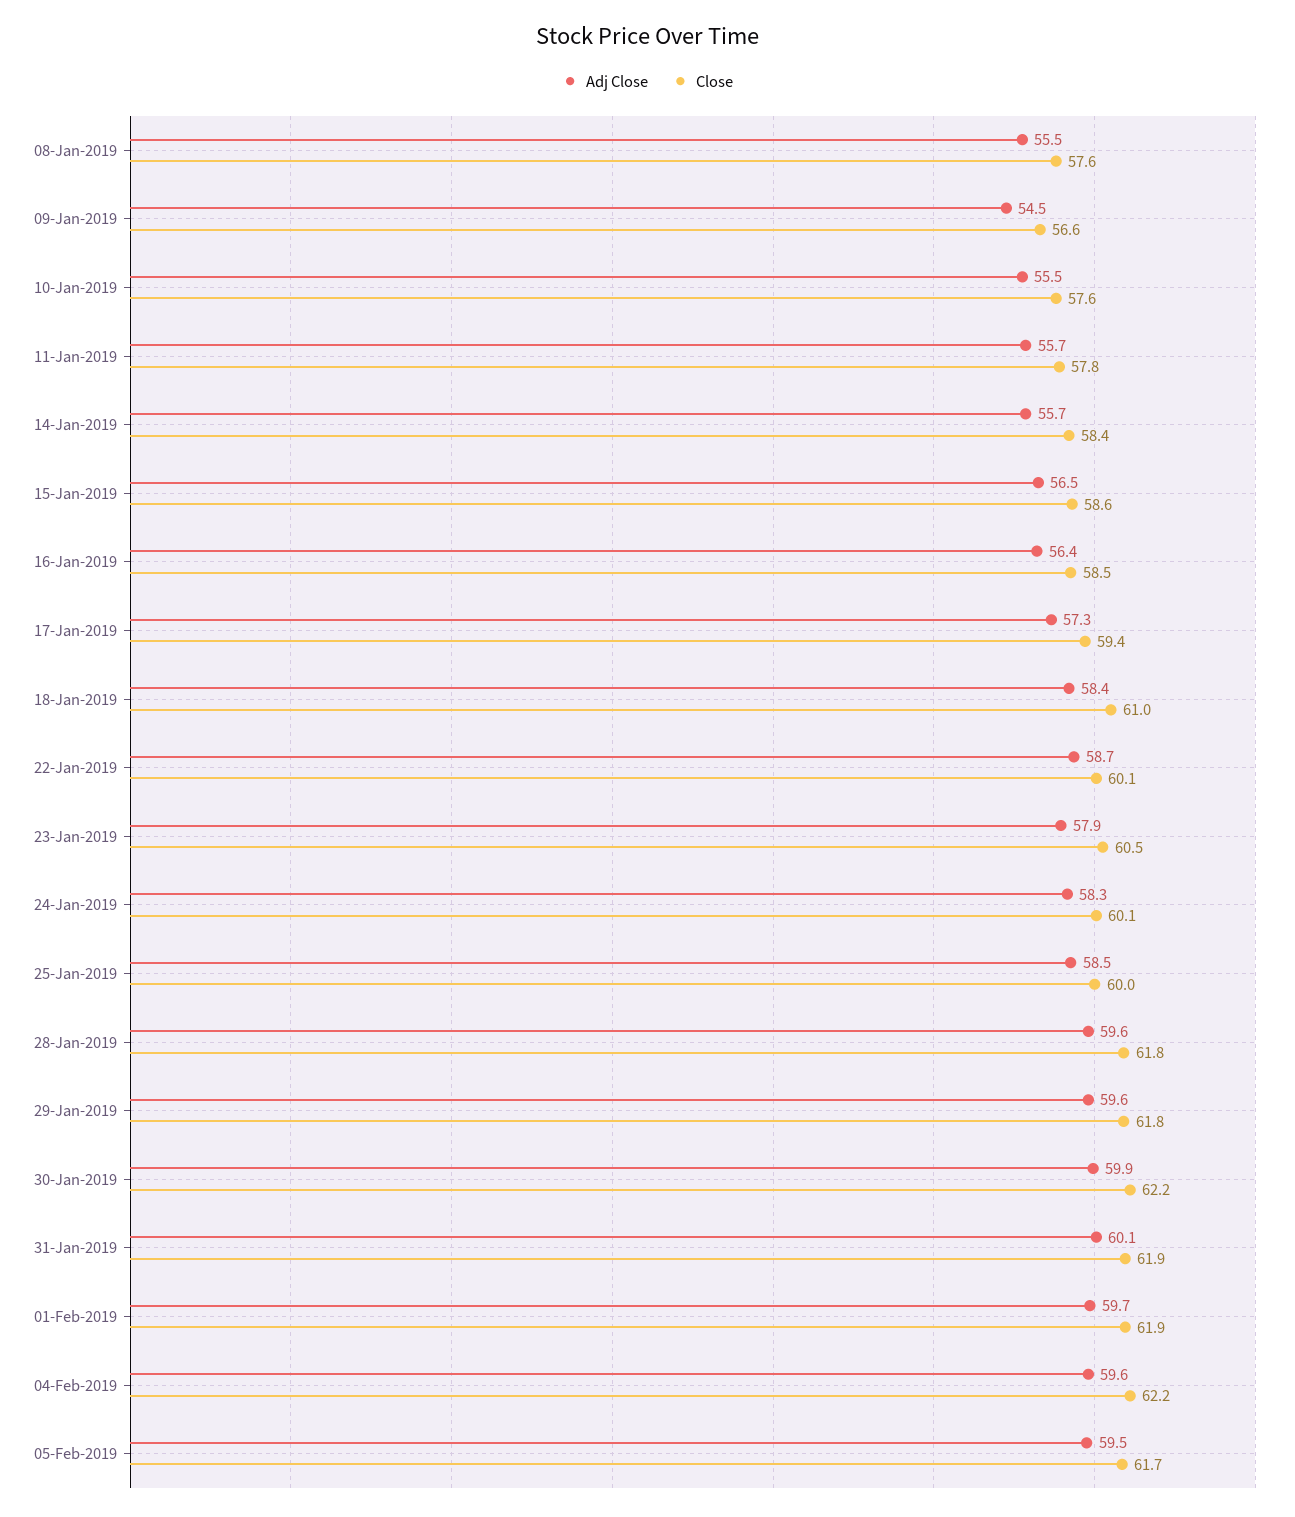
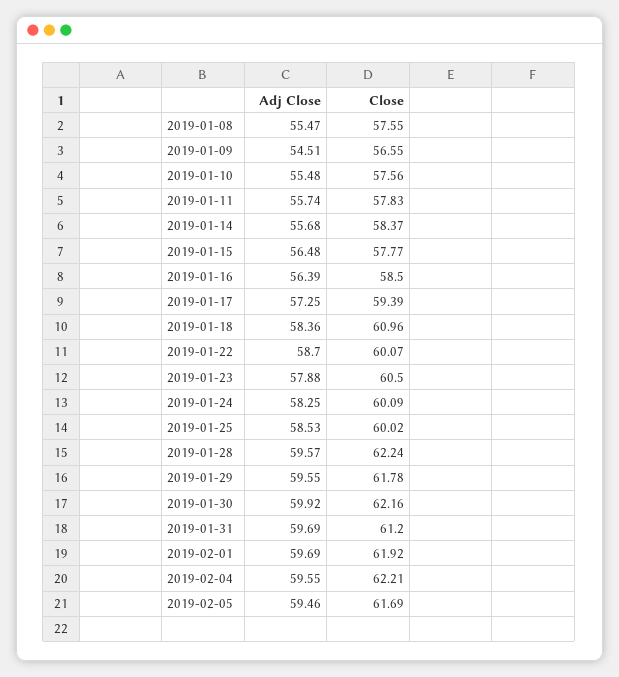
  {
    "Adj Close": {
      "08-Jan-2019": 55.47,
      "09-Jan-2019": 54.51,
      "10-Jan-2019": 55.48,
      "11-Jan-2019": 55.74,
      "14-Jan-2019": 55.68,
      "15-Jan-2019": 56.48,
      "16-Jan-2019": 56.39,
      "17-Jan-2019": 57.25,
      "18-Jan-2019": 58.36,
      "22-Jan-2019": 58.7,
      "23-Jan-2019": 57.88,
      "24-Jan-2019": 58.25,
      "25-Jan-2019": 58.53,
      "28-Jan-2019": 59.57,
      "29-Jan-2019": 59.55,
      "30-Jan-2019": 59.92,
-     "31-Jan-2019": 60.1,
+     "31-Jan-2019": 59.69,
      "01-Feb-2019": 59.69,
      "04-Feb-2019": 59.55,
      "05-Feb-2019": 59.46
    },
    "Close": {
      "08-Jan-2019": 57.55,
      "09-Jan-2019": 56.55,
      "10-Jan-2019": 57.56,
      "11-Jan-2019": 57.83,
      "14-Jan-2019": 58.37,
-     "15-Jan-2019": 58.6,
+     "15-Jan-2019": 57.77,
      "16-Jan-2019": 58.5,
      "17-Jan-2019": 59.39,
      "18-Jan-2019": 60.96,
      "22-Jan-2019": 60.07,
      "23-Jan-2019": 60.5,
      "24-Jan-2019": 60.09,
      "25-Jan-2019": 60.02,
-     "28-Jan-2019": 61.8,
+     "28-Jan-2019": 62.24,
      "29-Jan-2019": 61.78,
      "30-Jan-2019": 62.16,
-     "31-Jan-2019": 61.9,
+     "31-Jan-2019": 61.2,
      "01-Feb-2019": 61.92,
      "04-Feb-2019": 62.21,
      "05-Feb-2019": 61.69
    }
  }

